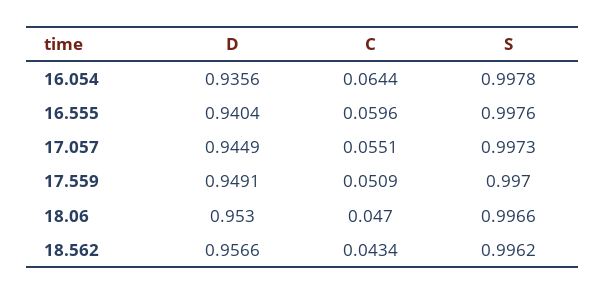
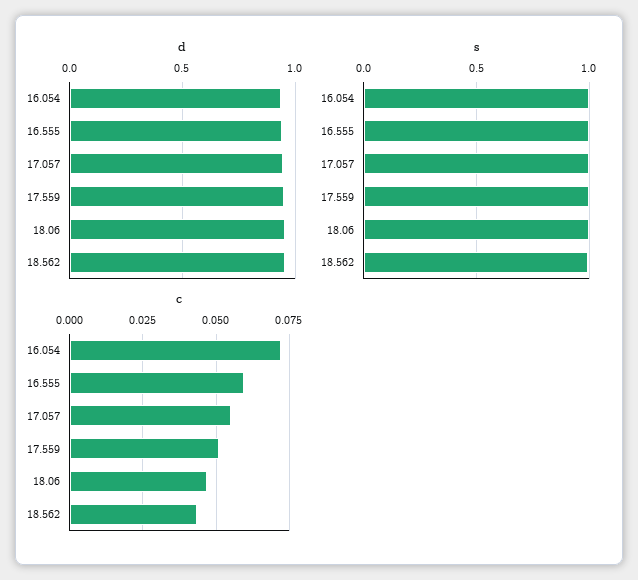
  {
    "D": {
      "16.054": 0.9356,
      "16.555": 0.9404,
      "17.057": 0.9449,
      "17.559": 0.9491,
      "18.06": 0.953,
      "18.562": 0.9566
    },
    "C": {
-     "16.054": 0.0644,
+     "16.054": 0.0725,
      "16.555": 0.0596,
      "17.057": 0.0551,
      "17.559": 0.0509,
      "18.06": 0.047,
      "18.562": 0.0434
    },
    "S": {
      "16.054": 0.9978,
      "16.555": 0.9976,
      "17.057": 0.9973,
      "17.559": 0.997,
      "18.06": 0.9966,
      "18.562": 0.9962
    }
  }

